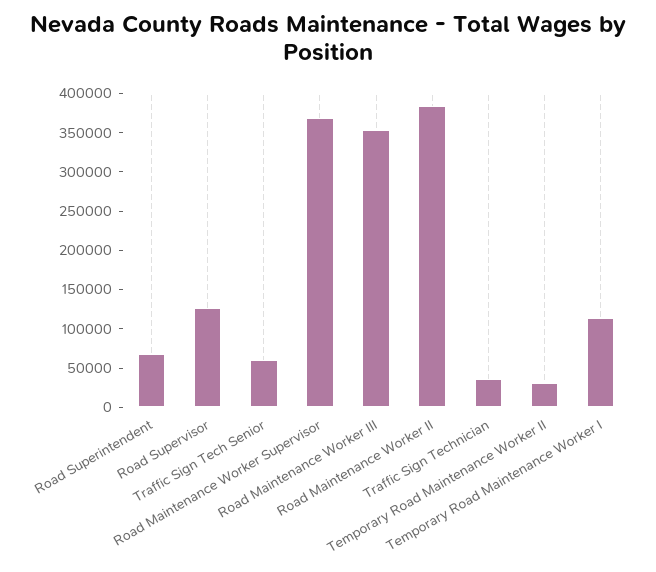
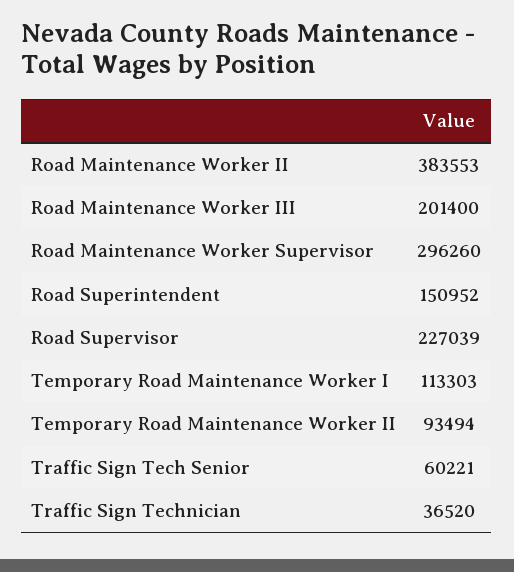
  {
-   "Road Superintendent": 75000,
+   "Road Superintendent": 150952,
-   "Road Supervisor": 125000,
+   "Road Supervisor": 227039,
    "Traffic Sign Tech Senior": 60221,
-   "Road Maintenance Worker Supervisor": 375000,
+   "Road Maintenance Worker Supervisor": 296260,
-   "Road Maintenance Worker III": 350000,
+   "Road Maintenance Worker III": 201400,
    "Road Maintenance Worker II": 383553,
    "Traffic Sign Technician": 36520,
-   "Temporary Road Maintenance Worker II": 25000,
+   "Temporary Road Maintenance Worker II": 93494,
    "Temporary Road Maintenance Worker I": 113303
  }

